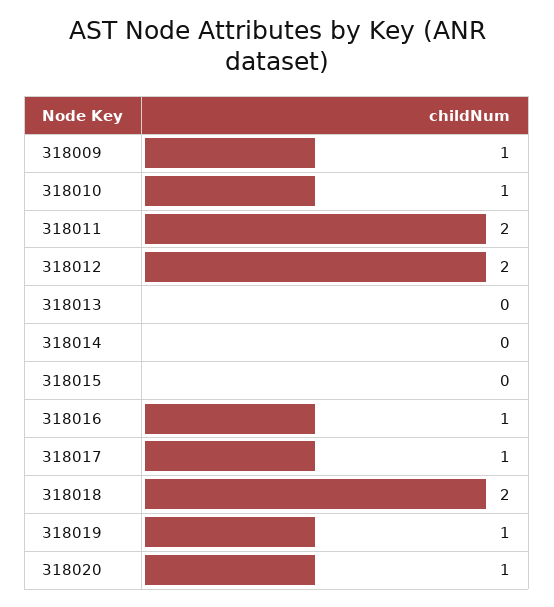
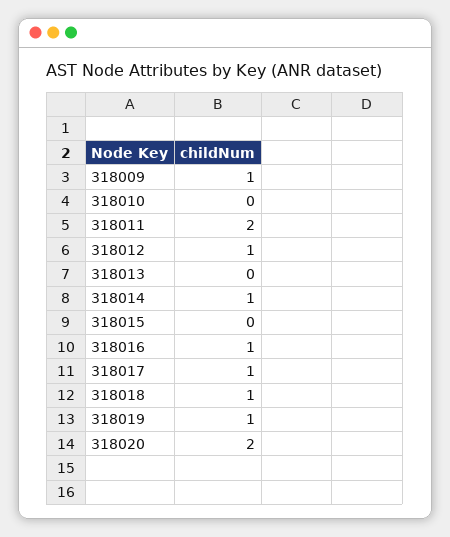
  {
    "318009": 1,
-   "318010": 1,
+   "318010": 0,
    "318011": 2,
-   "318012": 2,
+   "318012": 1,
    "318013": 0,
-   "318014": 0,
+   "318014": 1,
    "318015": 0,
    "318016": 1,
    "318017": 1,
-   "318018": 2,
+   "318018": 1,
    "318019": 1,
-   "318020": 1
+   "318020": 2
  }

